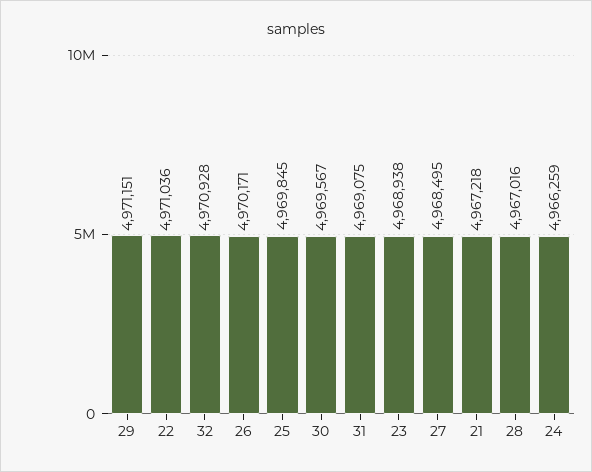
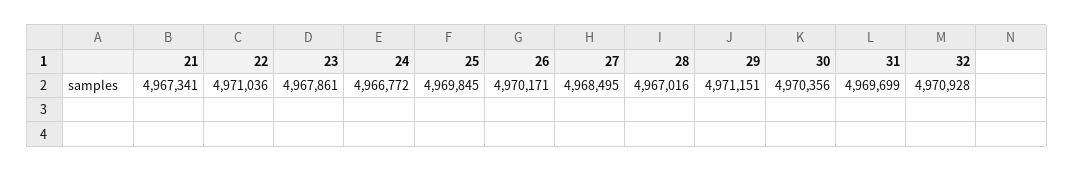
  {
    "29": 4971151,
    "22": 4971036,
    "32": 4970928,
    "26": 4970171,
    "25": 4969845,
-   "30": 4969567,
+   "30": 4970356,
-   "31": 4969075,
+   "31": 4969699,
-   "23": 4968938,
+   "23": 4967861,
    "27": 4968495,
-   "21": 4967218,
+   "21": 4967341,
    "28": 4967016,
-   "24": 4966259
+   "24": 4966772
  }

